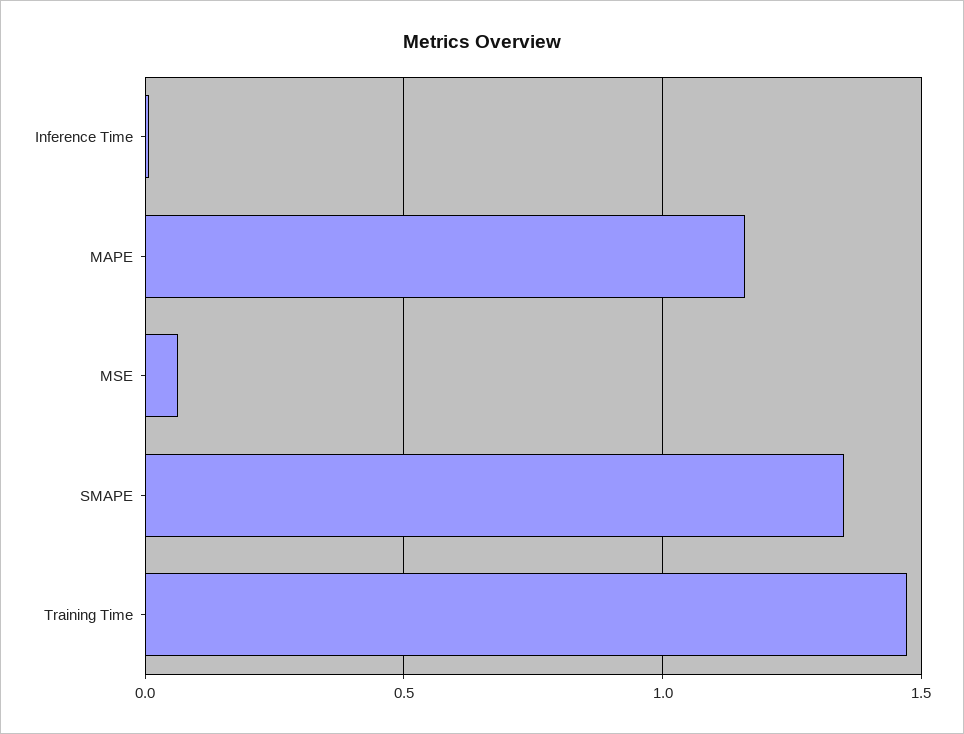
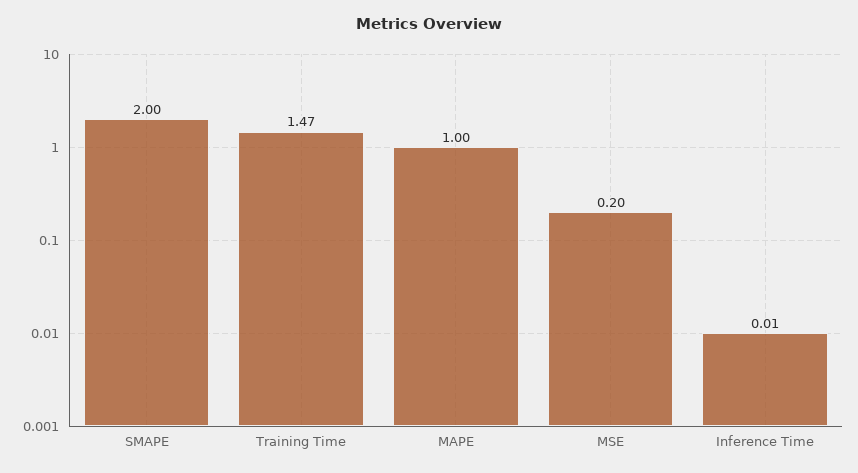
  {
    "Inference Time": 0.01,
-   "MAPE": 1.15,
+   "MAPE": 1,
-   "MSE": 0.05,
+   "MSE": 0.2,
-   "SMAPE": 1.35,
+   "SMAPE": 2,
    "Training Time": 1.47
  }

